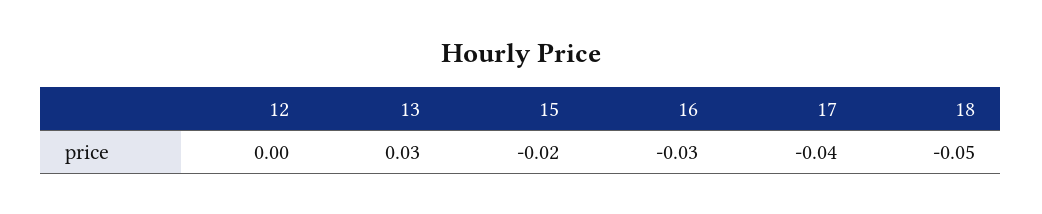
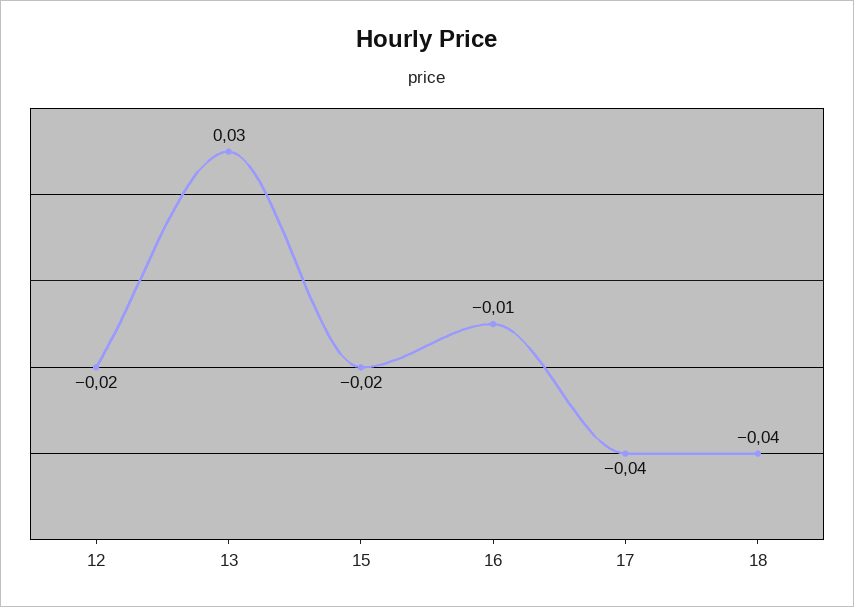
  {
-   "12": 0,
+   "12": -0.02,
    "13": 0.03,
    "15": -0.02,
-   "16": -0.03,
+   "16": -0.01,
    "17": -0.04,
-   "18": -0.05
+   "18": -0.04
  }

